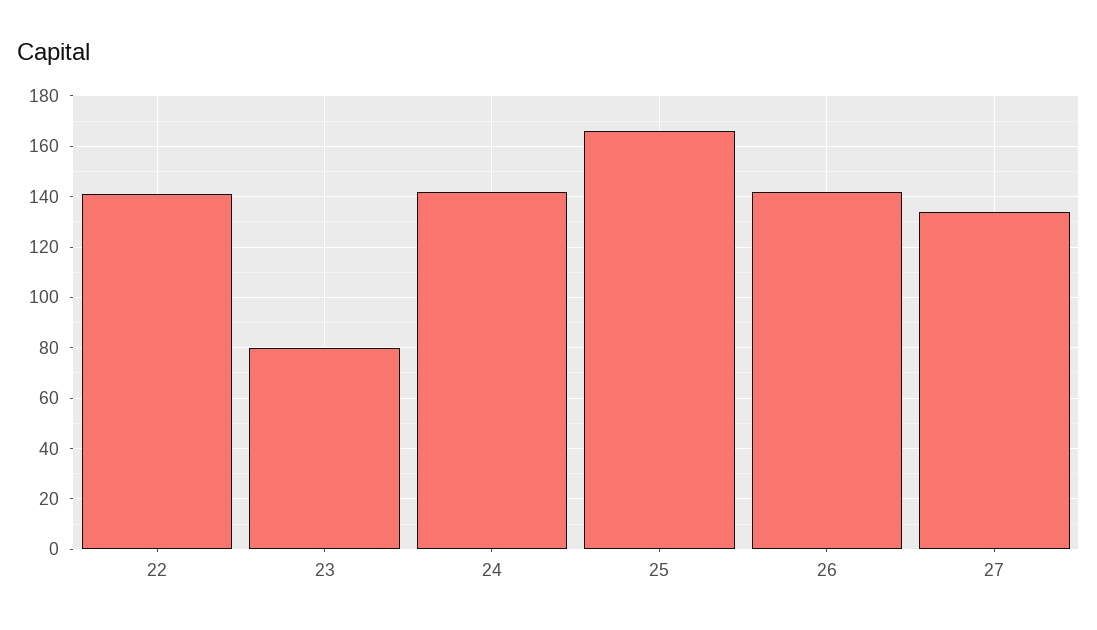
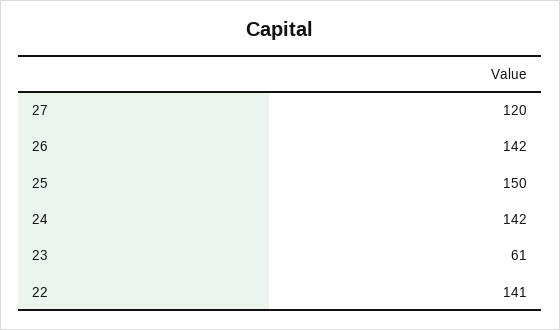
  {
    "22": 141,
-   "23": 80,
+   "23": 61,
    "24": 142,
-   "25": 165,
+   "25": 150,
    "26": 142,
-   "27": 135
+   "27": 120
  }

